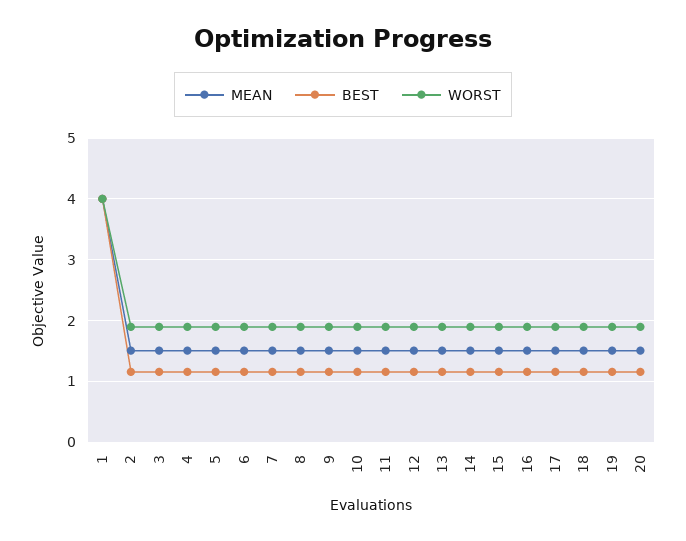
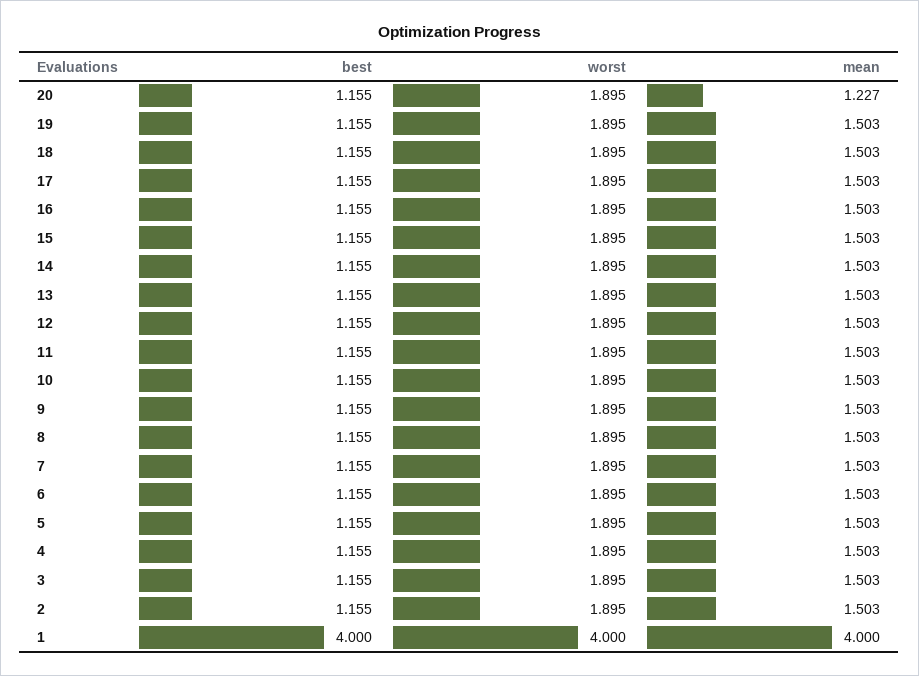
  {
    "MEAN": {
      "1": 4,
      "2": 1.503,
      "3": 1.503,
      "4": 1.503,
      "5": 1.503,
      "6": 1.503,
      "7": 1.503,
      "8": 1.503,
      "9": 1.503,
      "10": 1.503,
      "11": 1.503,
      "12": 1.503,
      "13": 1.503,
      "14": 1.503,
      "15": 1.503,
      "16": 1.503,
      "17": 1.503,
      "18": 1.503,
      "19": 1.503,
-     "20": 1.5
+     "20": 1.227
    },
    "BEST": {
      "1": 4,
      "2": 1.155,
      "3": 1.155,
      "4": 1.155,
      "5": 1.155,
      "6": 1.155,
      "7": 1.155,
      "8": 1.155,
      "9": 1.155,
      "10": 1.155,
      "11": 1.155,
      "12": 1.155,
      "13": 1.155,
      "14": 1.155,
      "15": 1.155,
      "16": 1.155,
      "17": 1.155,
      "18": 1.155,
      "19": 1.155,
      "20": 1.155
    },
    "WORST": {
      "1": 4,
      "2": 1.895,
      "3": 1.895,
      "4": 1.895,
      "5": 1.895,
      "6": 1.895,
      "7": 1.895,
      "8": 1.895,
      "9": 1.895,
      "10": 1.895,
      "11": 1.895,
      "12": 1.895,
      "13": 1.895,
      "14": 1.895,
      "15": 1.895,
      "16": 1.895,
      "17": 1.895,
      "18": 1.895,
      "19": 1.895,
      "20": 1.895
    }
  }

